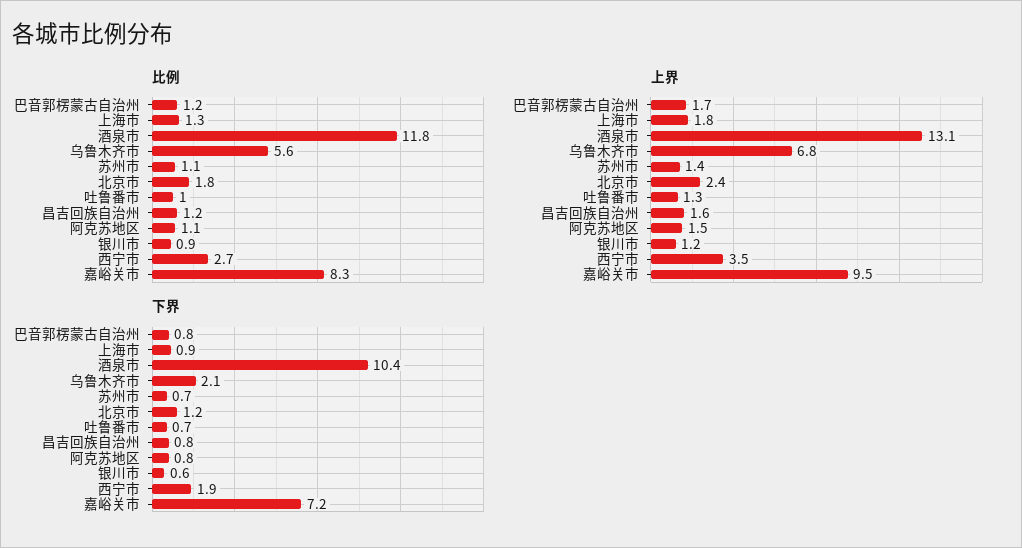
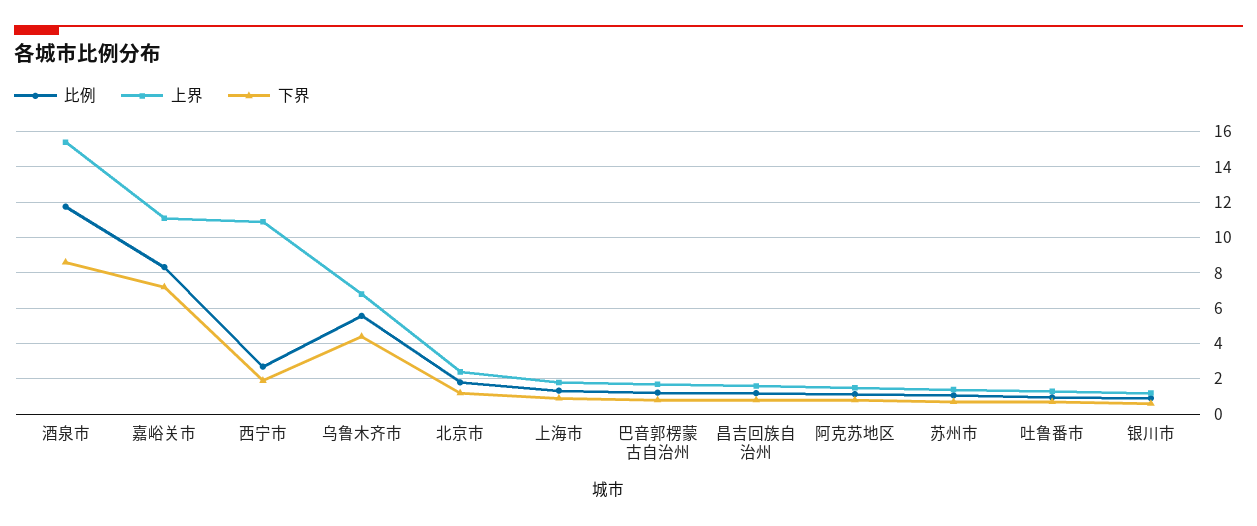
  {
    "比例": {
      "巴音郭楞蒙古自治州": 1.2,
      "上海市": 1.3,
      "酒泉市": 11.8,
      "乌鲁木齐市": 5.6,
      "苏州市": 1.1,
      "北京市": 1.8,
      "吐鲁番市": 1,
      "昌吉回族自治州": 1.2,
      "阿克苏地区": 1.1,
      "银川市": 0.9,
      "西宁市": 2.7,
      "嘉峪关市": 8.3
    },
    "上界": {
      "巴音郭楞蒙古自治州": 1.7,
      "上海市": 1.8,
-     "酒泉市": 13.1,
+     "酒泉市": 15.5,
      "乌鲁木齐市": 6.8,
      "苏州市": 1.4,
      "北京市": 2.4,
      "吐鲁番市": 1.3,
      "昌吉回族自治州": 1.6,
      "阿克苏地区": 1.5,
      "银川市": 1.2,
-     "西宁市": 3.5,
+     "西宁市": 11,
-     "嘉峪关市": 9.5
+     "嘉峪关市": 11
    },
    "下界": {
      "巴音郭楞蒙古自治州": 0.8,
      "上海市": 0.9,
-     "酒泉市": 10.4,
+     "酒泉市": 8.5,
-     "乌鲁木齐市": 2.1,
+     "乌鲁木齐市": 4.5,
      "苏州市": 0.7,
      "北京市": 1.2,
      "吐鲁番市": 0.7,
      "昌吉回族自治州": 0.8,
      "阿克苏地区": 0.8,
      "银川市": 0.6,
      "西宁市": 1.9,
      "嘉峪关市": 7.2
    }
  }

